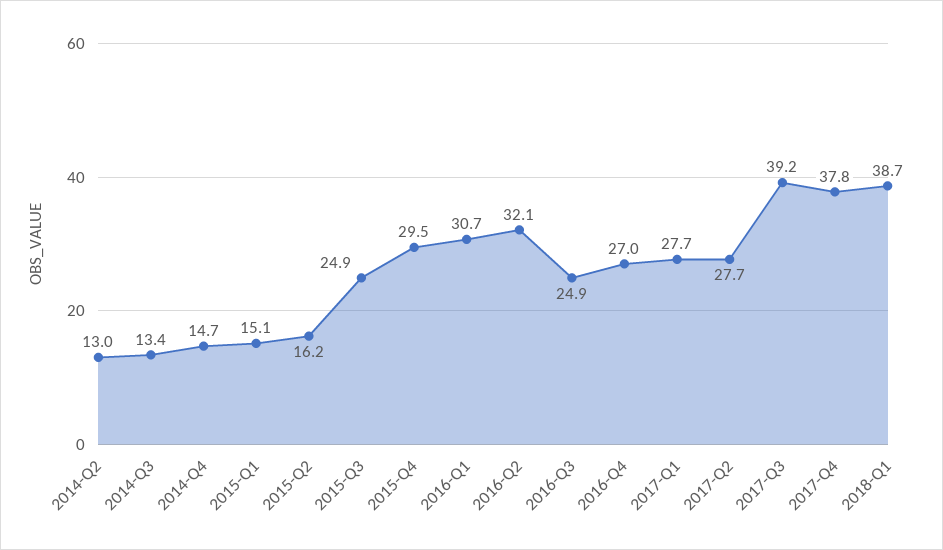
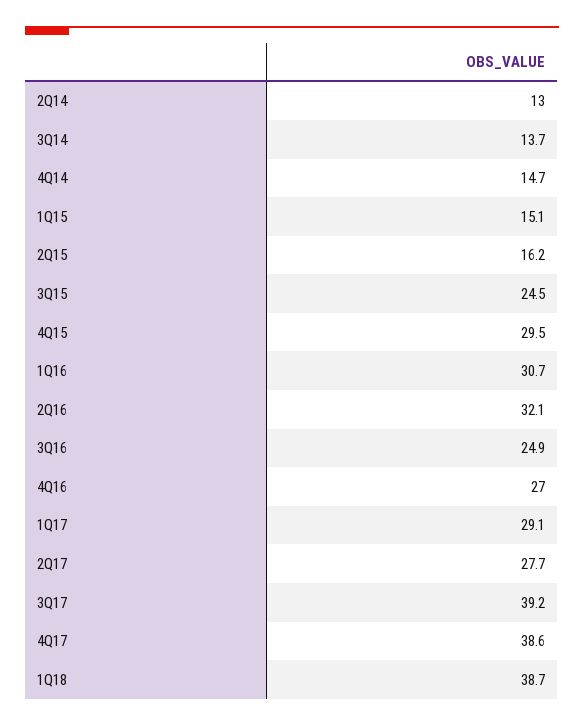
  {
    "2014-Q2": 13,
-   "2014-Q3": 13.4,
+   "2014-Q3": 13.7,
    "2014-Q4": 14.7,
    "2015-Q1": 15.1,
    "2015-Q2": 16.2,
-   "2015-Q3": 24.9,
+   "2015-Q3": 24.5,
    "2015-Q4": 29.5,
    "2016-Q1": 30.7,
    "2016-Q2": 32.1,
    "2016-Q3": 24.9,
    "2016-Q4": 27,
-   "2017-Q1": 27.7,
+   "2017-Q1": 29.1,
    "2017-Q2": 27.7,
    "2017-Q3": 39.2,
-   "2017-Q4": 37.8,
+   "2017-Q4": 38.6,
    "2018-Q1": 38.7
  }

